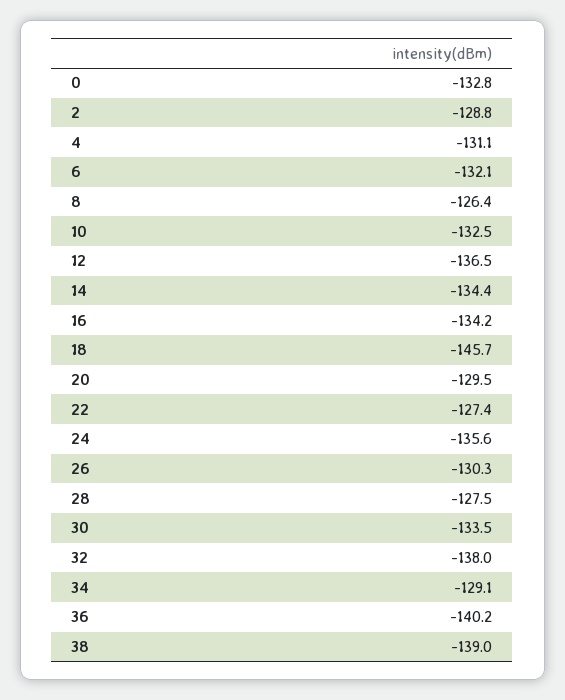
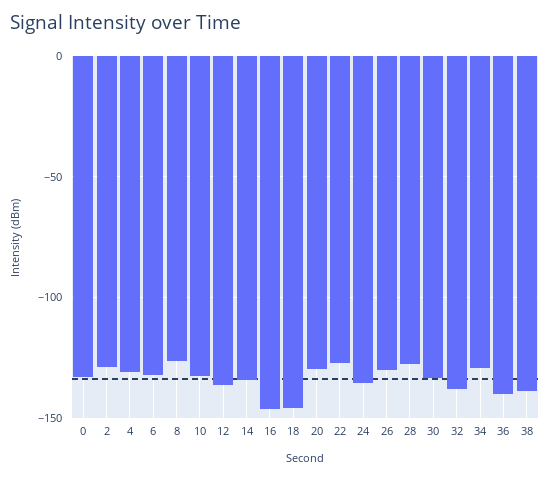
  {
    "0": -132.8,
    "2": -128.8,
    "4": -131.1,
    "6": -132.1,
    "8": -126.4,
    "10": -132.5,
    "12": -136.5,
    "14": -134.4,
-   "16": -134.2,
+   "16": -145,
    "18": -145.7,
    "20": -129.5,
    "22": -127.4,
    "24": -135.6,
    "26": -130.3,
    "28": -127.5,
    "30": -133.5,
    "32": -138,
    "34": -129.1,
    "36": -140.2,
    "38": -139
  }

